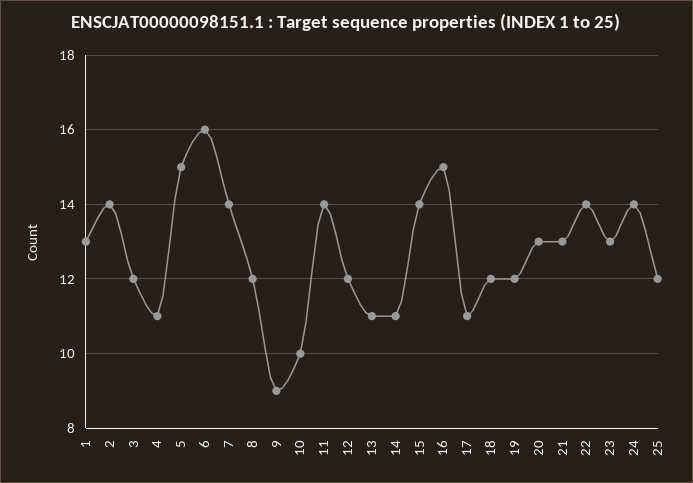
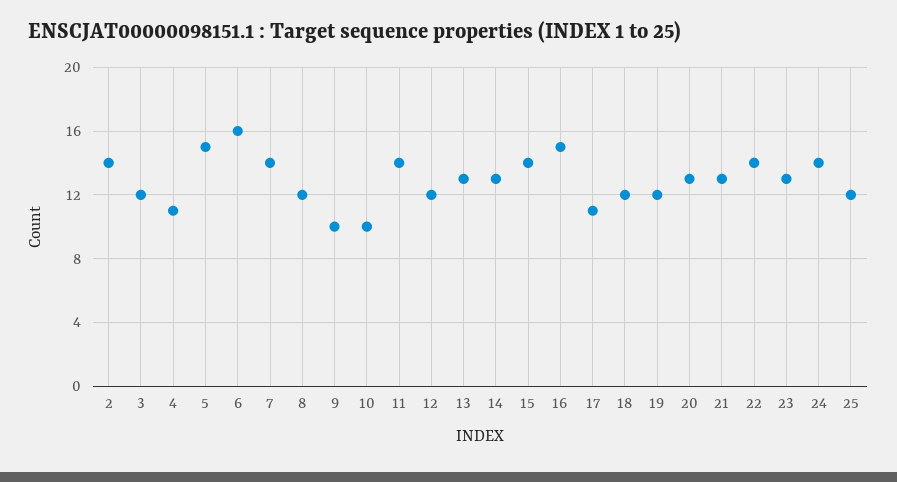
  {
-   "1": 13,
    "2": 14,
    "3": 12,
    "4": 11,
    "5": 15,
    "6": 16,
    "7": 14,
    "8": 12,
-   "9": 9,
+   "9": 10,
    "10": 10,
    "11": 14,
    "12": 12,
-   "13": 11,
+   "13": 13,
-   "14": 11,
+   "14": 13,
    "15": 14,
    "16": 15,
    "17": 11,
    "18": 12,
    "19": 12,
    "20": 13,
    "21": 13,
    "22": 14,
    "23": 13,
    "24": 14,
    "25": 12
  }

